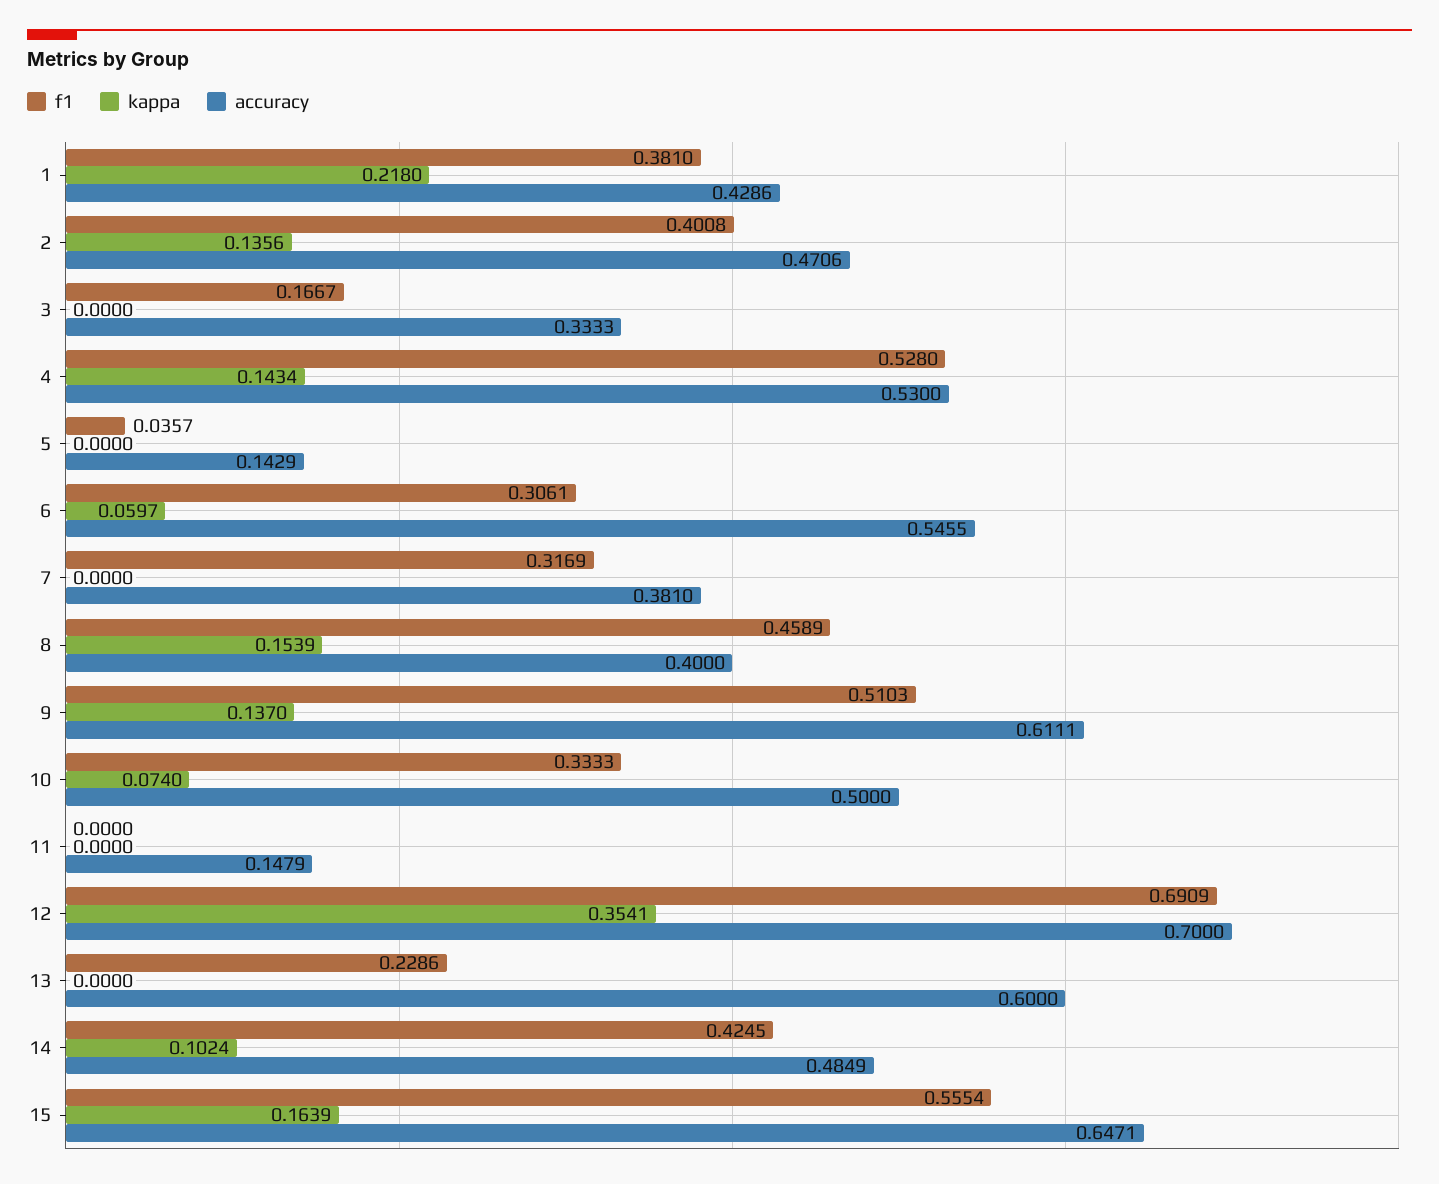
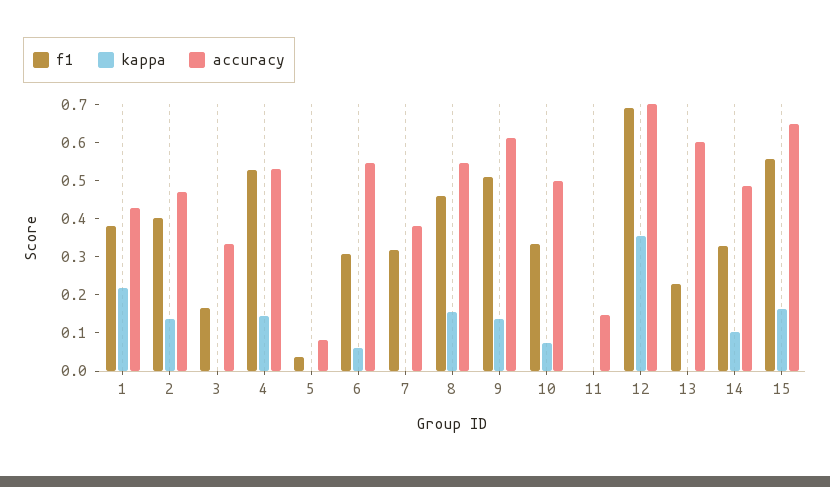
  {
    "f1": {
      "1": 0.381,
      "2": 0.4008,
      "3": 0.1667,
      "4": 0.528,
      "5": 0.0357,
      "6": 0.3061,
      "7": 0.3169,
      "8": 0.4589,
      "9": 0.5103,
      "10": 0.3333,
      "11": 0,
      "12": 0.6909,
      "13": 0.2286,
-     "14": 0.4245,
+     "14": 0.325,
      "15": 0.5554
    },
    "kappa": {
      "1": 0.218,
      "2": 0.1356,
      "3": 0,
      "4": 0.1434,
      "5": 0,
      "6": 0.0597,
      "7": 0,
      "8": 0.1539,
      "9": 0.137,
      "10": 0.074,
      "11": 0,
      "12": 0.3541,
      "13": 0,
      "14": 0.1024,
      "15": 0.1639
    },
    "accuracy": {
      "1": 0.4286,
      "2": 0.4706,
      "3": 0.3333,
      "4": 0.53,
-     "5": 0.1429,
+     "5": 0.075,
      "6": 0.5455,
      "7": 0.381,
-     "8": 0.4,
+     "8": 0.55,
      "9": 0.6111,
      "10": 0.5,
      "11": 0.1479,
      "12": 0.7,
      "13": 0.6,
      "14": 0.4849,
      "15": 0.6471
    }
  }

